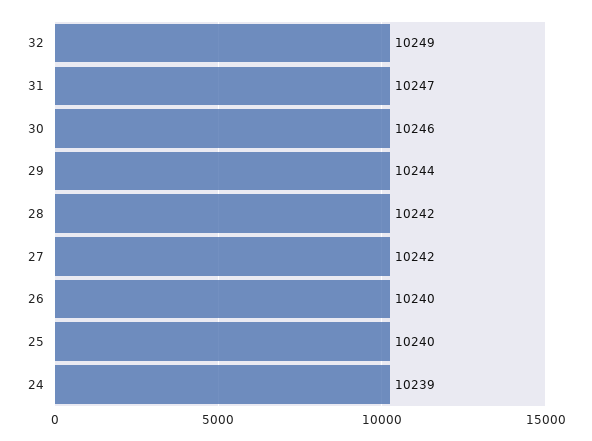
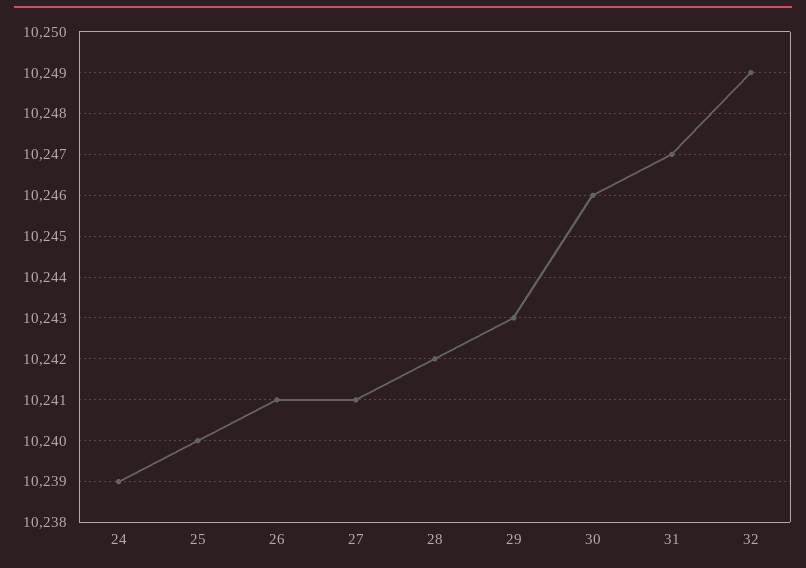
  {
    "32": 10249,
    "31": 10247,
    "30": 10246,
-   "29": 10244,
+   "29": 10243,
    "28": 10242,
-   "27": 10242,
+   "27": 10241,
-   "26": 10240,
+   "26": 10241,
    "25": 10240,
    "24": 10239
  }

